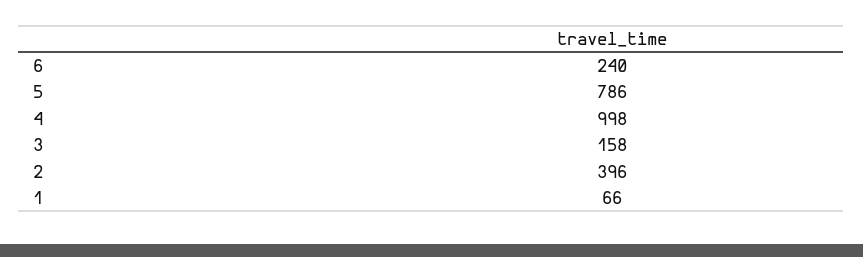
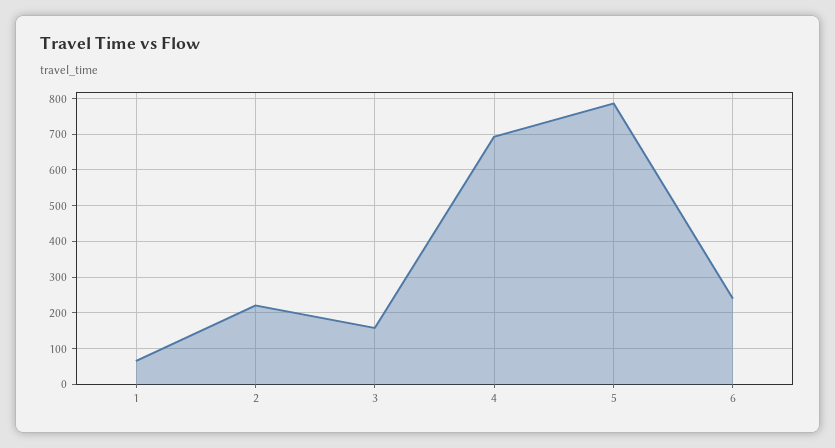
  {
    "6": 240,
    "5": 786,
-   "4": 998,
+   "4": 700,
    "3": 158,
-   "2": 396,
+   "2": 220,
    "1": 66
  }

